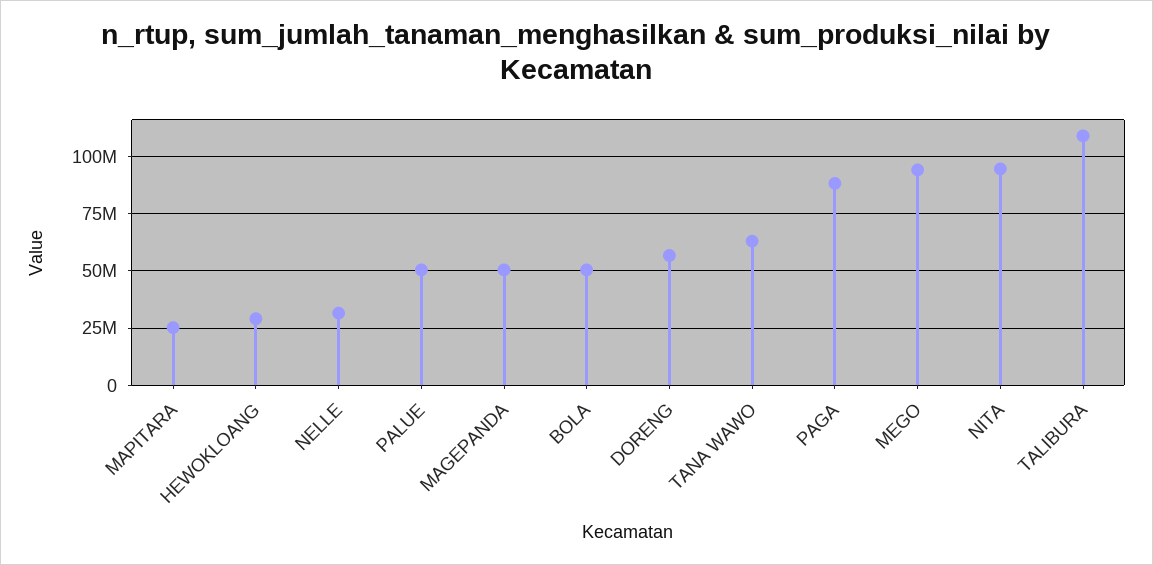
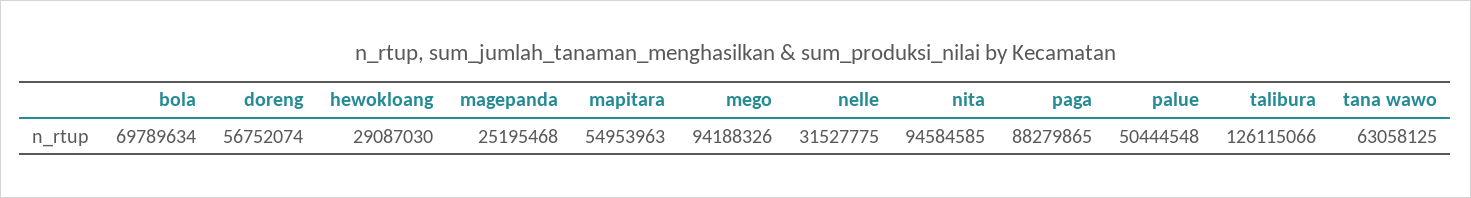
  {
-   "MAPITARA": 25000000,
+   "MAPITARA": 54953963,
    "HEWOKLOANG": 29087030,
    "NELLE": 31527775,
    "PALUE": 50444548,
-   "MAGEPANDA": 50000000,
+   "MAGEPANDA": 25195468,
-   "BOLA": 50000000,
+   "BOLA": 69789634,
    "DORENG": 56752074,
    "TANA WAWO": 63058125,
    "PAGA": 88279865,
    "MEGO": 94188326,
    "NITA": 94584585,
-   "TALIBURA": 110000000
+   "TALIBURA": 126115066
  }

